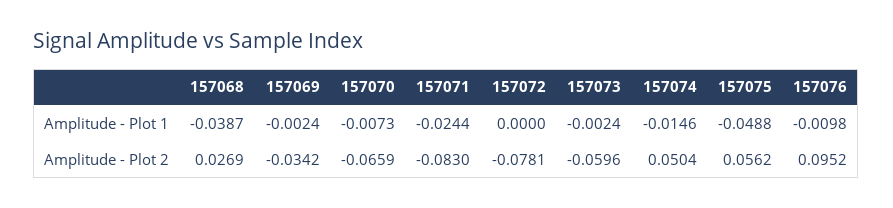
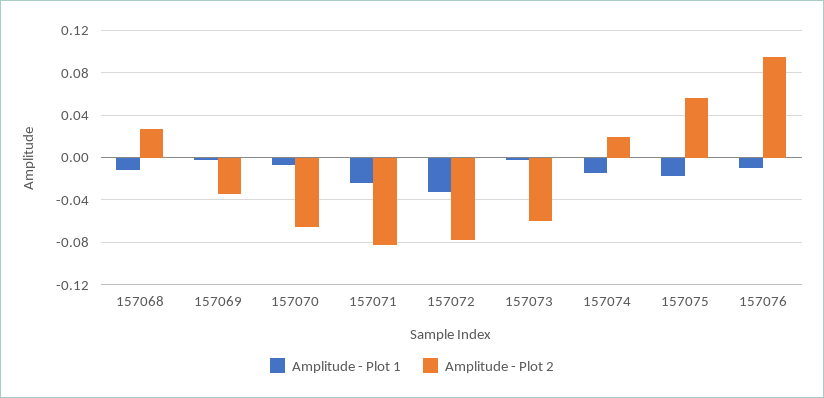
  {
    "Amplitude - Plot 1": {
-     "157068": -0.0387,
+     "157068": -0.01,
      "157069": -0.0024,
      "157070": -0.0073,
      "157071": -0.0244,
-     "157072": 0,
+     "157072": -0.03,
      "157073": -0.0024,
      "157074": -0.0146,
-     "157075": -0.0488,
+     "157075": -0.02,
      "157076": -0.0098
    },
    "Amplitude - Plot 2": {
      "157068": 0.0269,
      "157069": -0.0342,
      "157070": -0.0659,
      "157071": -0.083,
      "157072": -0.0781,
      "157073": -0.0596,
-     "157074": 0.0504,
+     "157074": 0.02,
      "157075": 0.0562,
      "157076": 0.0952
    }
  }

